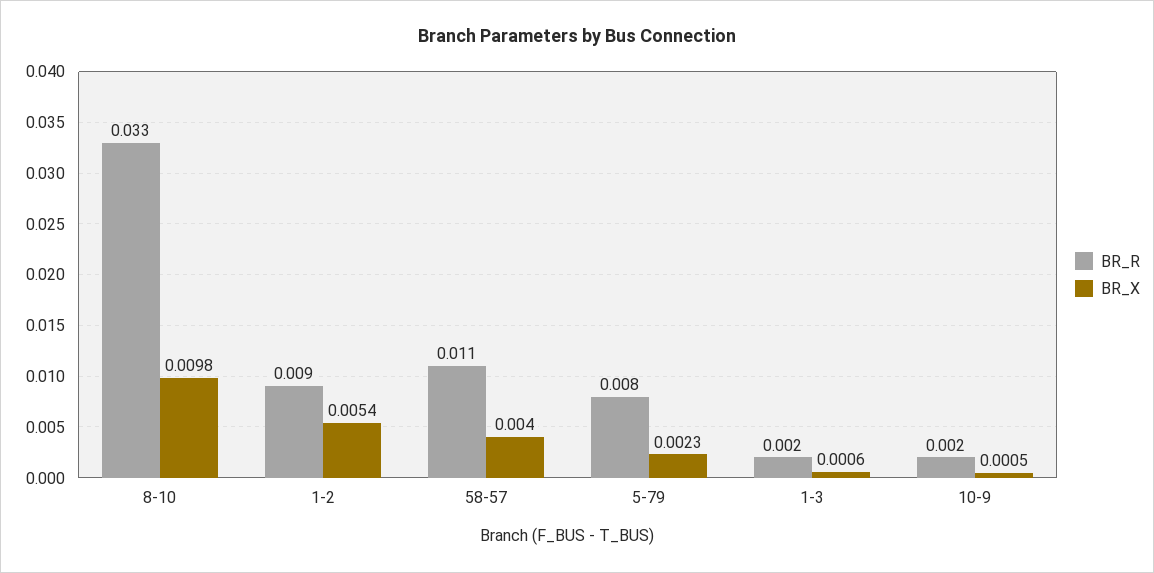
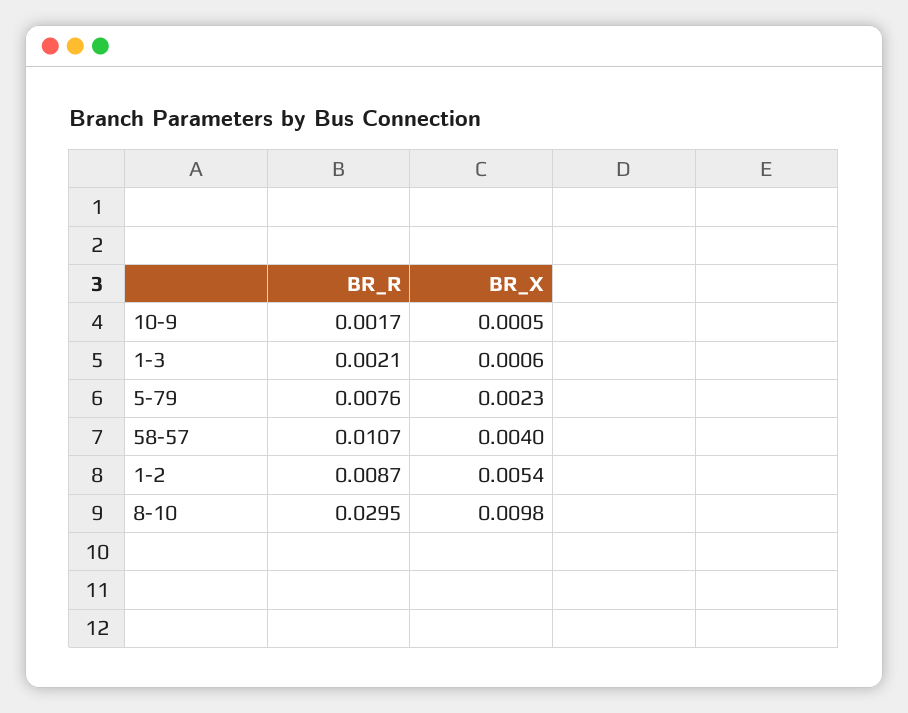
  {
    "BR_R": {
-     "8-10": 0.033,
+     "8-10": 0.0295,
      "1-2": 0.0087,
      "58-57": 0.0107,
      "5-79": 0.0076,
      "1-3": 0.0021,
      "10-9": 0.0017
    },
    "BR_X": {
      "8-10": 0.0098,
      "1-2": 0.0054,
      "58-57": 0.004,
      "5-79": 0.0023,
      "1-3": 0.0006,
      "10-9": 0.0005
    }
  }

